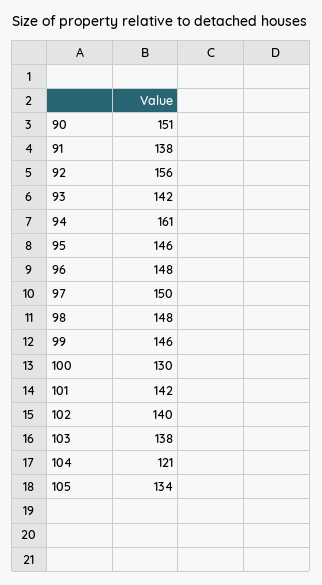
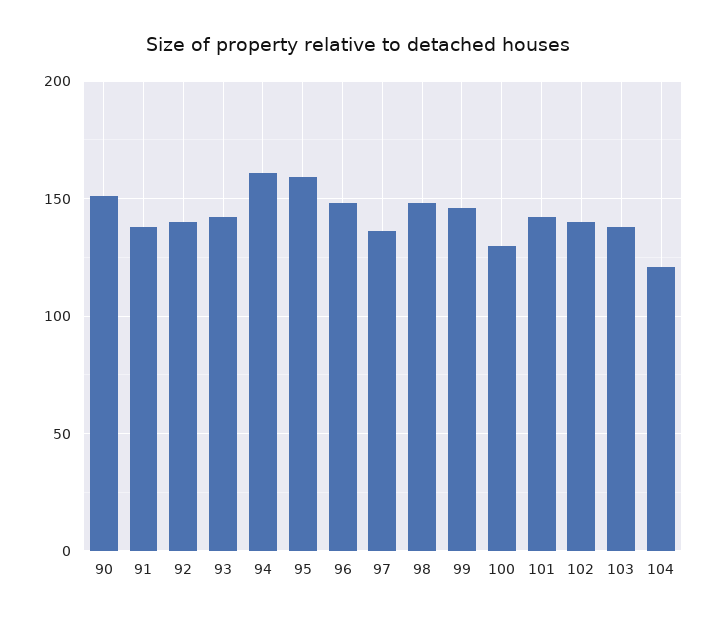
  {
    "90": 151,
    "91": 138,
-   "92": 156,
+   "92": 140,
    "93": 142,
    "94": 161,
-   "95": 146,
+   "95": 160,
    "96": 148,
-   "97": 150,
+   "97": 135,
    "98": 148,
    "99": 146,
    "100": 130,
    "101": 142,
    "102": 140,
    "103": 138,
-   "104": 121,
+   "104": 121
-   "105": 134
  }

